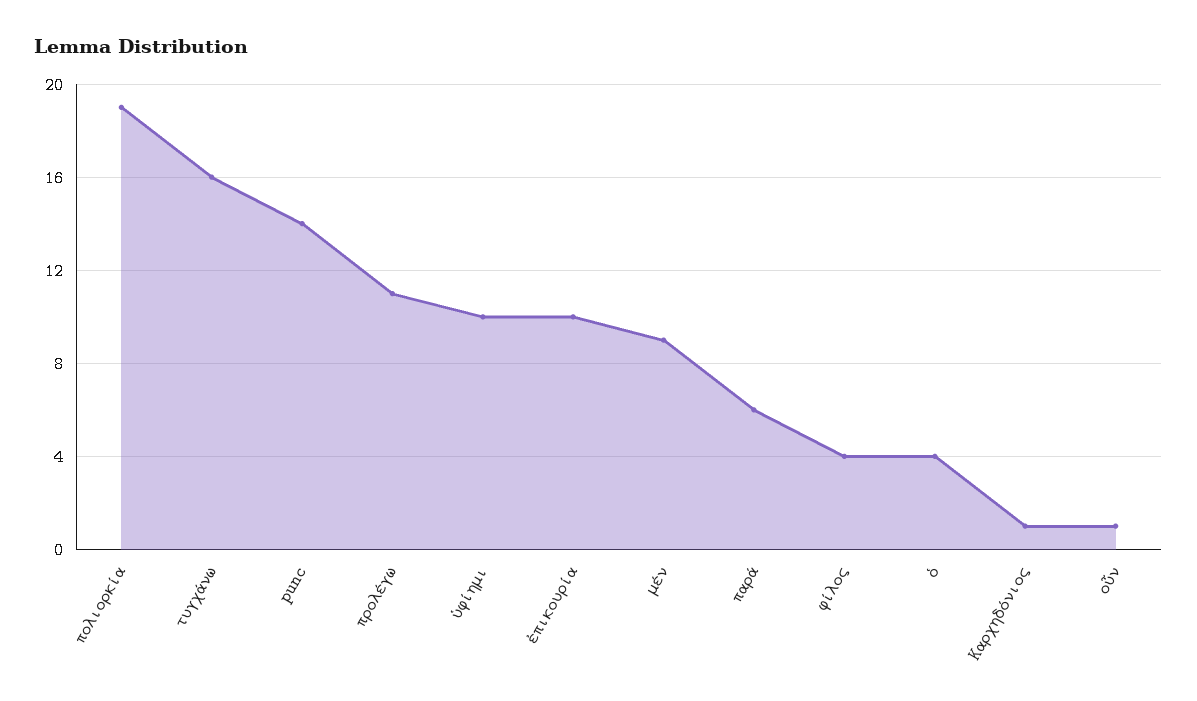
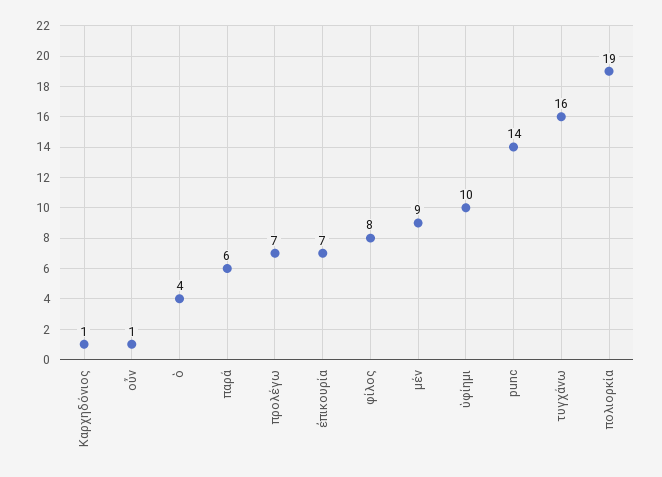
  {
    "πολιορκία": 19,
    "τυγχάνω": 16,
    "punc": 14,
-   "προλέγω": 11,
+   "προλέγω": 7,
    "ὑφίημι": 10,
-   "ἐπικουρία": 10,
+   "ἐπικουρία": 7,
    "μέν": 9,
    "παρά": 6,
-   "φίλος": 4,
+   "φίλος": 8,
    "ὁ": 4,
    "Καρχηδόνιος": 1,
    "οὖν": 1
  }

